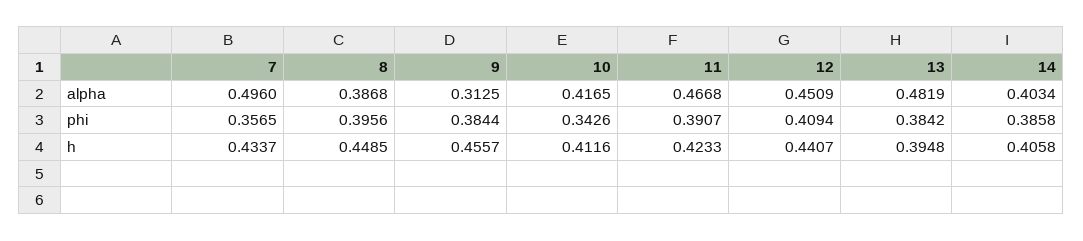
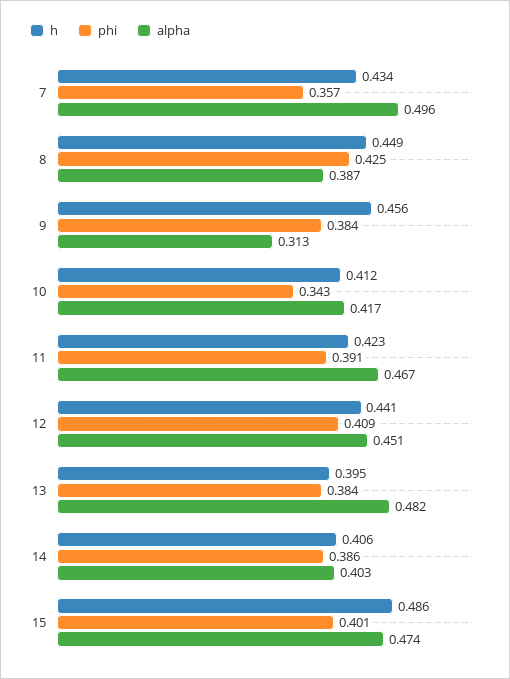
  {
    "alpha": {
      "7": 0.496,
      "8": 0.3868,
      "9": 0.3125,
      "10": 0.4165,
      "11": 0.4668,
      "12": 0.4509,
      "13": 0.4819,
-     "14": 0.4034
+     "14": 0.4034,
+     "15": 0.474
    },
    "phi": {
      "7": 0.3565,
-     "8": 0.3956,
+     "8": 0.425,
      "9": 0.3844,
      "10": 0.3426,
      "11": 0.3907,
      "12": 0.4094,
      "13": 0.3842,
-     "14": 0.3858
+     "14": 0.3858,
+     "15": 0.401
    },
    "h": {
      "7": 0.4337,
      "8": 0.4485,
      "9": 0.4557,
      "10": 0.4116,
      "11": 0.4233,
      "12": 0.4407,
      "13": 0.3948,
-     "14": 0.4058
+     "14": 0.4058,
+     "15": 0.486
    }
  }

